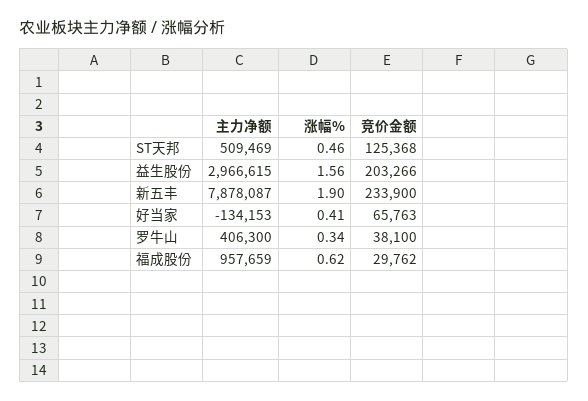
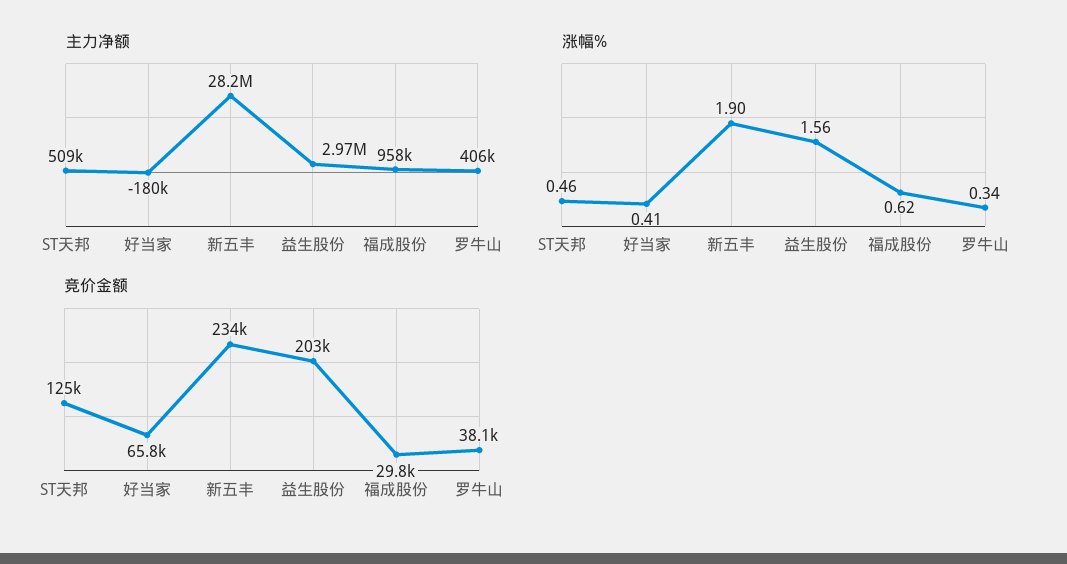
  {
    "主力净额": {
      "ST天邦": 509469,
      "益生股份": 2966615,
-     "新五丰": 7878087,
+     "新五丰": 28200000,
-     "好当家": -134153,
+     "好当家": -180000,
      "罗牛山": 406300,
      "福成股份": 957659
    },
    "涨幅%": {
      "ST天邦": 0.46,
      "益生股份": 1.56,
      "新五丰": 1.9,
      "好当家": 0.41,
      "罗牛山": 0.34,
      "福成股份": 0.62
    },
    "竞价金额": {
      "ST天邦": 125368,
      "益生股份": 203266,
      "新五丰": 233900,
      "好当家": 65763,
      "罗牛山": 38100,
      "福成股份": 29762
    }
  }

